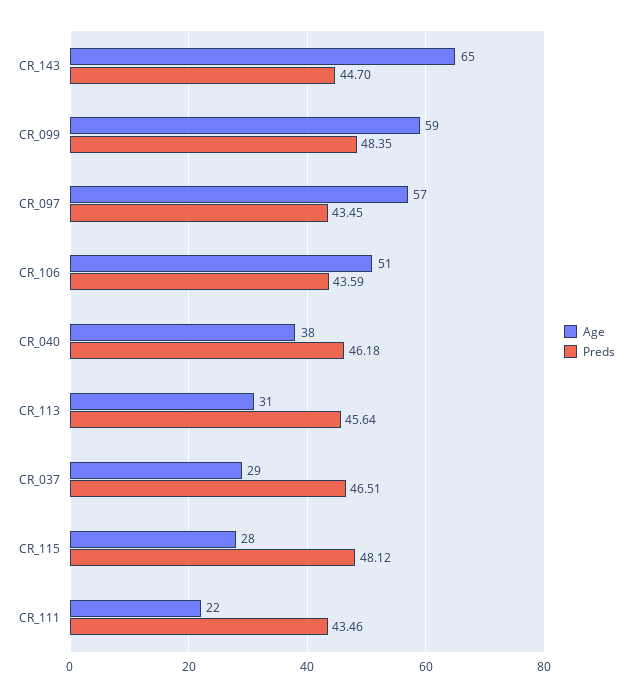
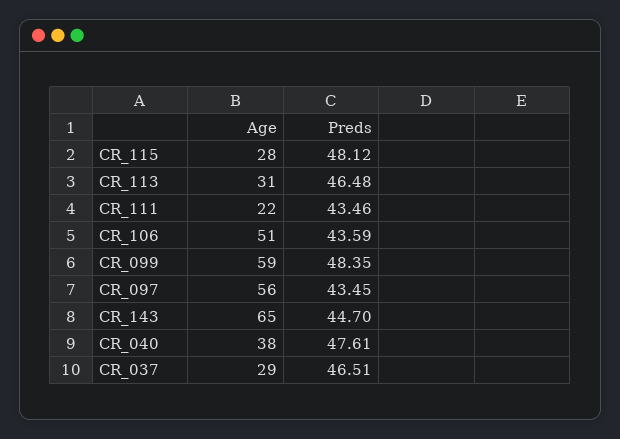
  {
    "Age": {
      "CR_143": 65,
      "CR_099": 59,
-     "CR_097": 57,
+     "CR_097": 56,
      "CR_106": 51,
      "CR_040": 38,
      "CR_113": 31,
      "CR_037": 29,
      "CR_115": 28,
      "CR_111": 22
    },
    "Preds": {
      "CR_143": 44.7,
      "CR_099": 48.35,
      "CR_097": 43.45,
      "CR_106": 43.59,
-     "CR_040": 46.18,
+     "CR_040": 47.61,
-     "CR_113": 45.64,
+     "CR_113": 46.48,
      "CR_037": 46.51,
      "CR_115": 48.12,
      "CR_111": 43.46
    }
  }

